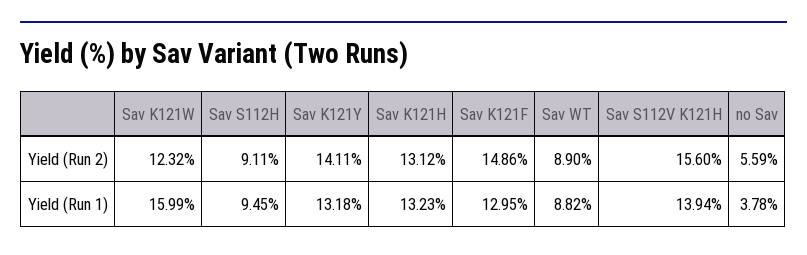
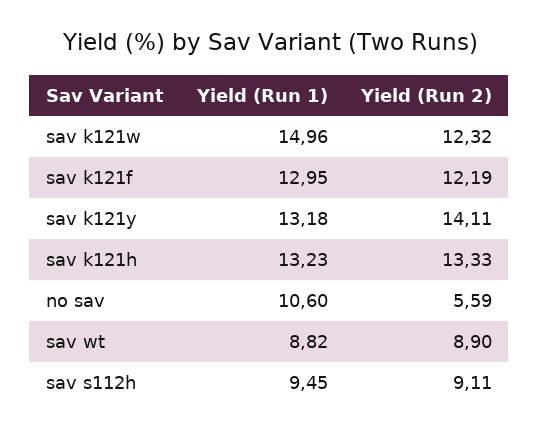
  {
    "Sav K121W": {
      "Yield (Run 2)": 12.32,
-     "Yield (Run 1)": 15.99
+     "Yield (Run 1)": 14.96
    },
    "Sav S112H": {
      "Yield (Run 2)": 9.11,
      "Yield (Run 1)": 9.45
    },
    "Sav K121Y": {
      "Yield (Run 2)": 14.11,
      "Yield (Run 1)": 13.18
    },
    "Sav K121H": {
-     "Yield (Run 2)": 13.12,
+     "Yield (Run 2)": 13.33,
      "Yield (Run 1)": 13.23
    },
    "Sav K121F": {
-     "Yield (Run 2)": 14.86,
+     "Yield (Run 2)": 12.19,
      "Yield (Run 1)": 12.95
    },
    "Sav WT": {
      "Yield (Run 2)": 8.9,
      "Yield (Run 1)": 8.82
    },
-   "Sav S112V K121H": {
-     "Yield (Run 2)": 15.6,
-     "Yield (Run 1)": 13.94
-   },
    "no Sav": {
      "Yield (Run 2)": 5.59,
-     "Yield (Run 1)": 3.78
+     "Yield (Run 1)": 10.6
    }
  }

